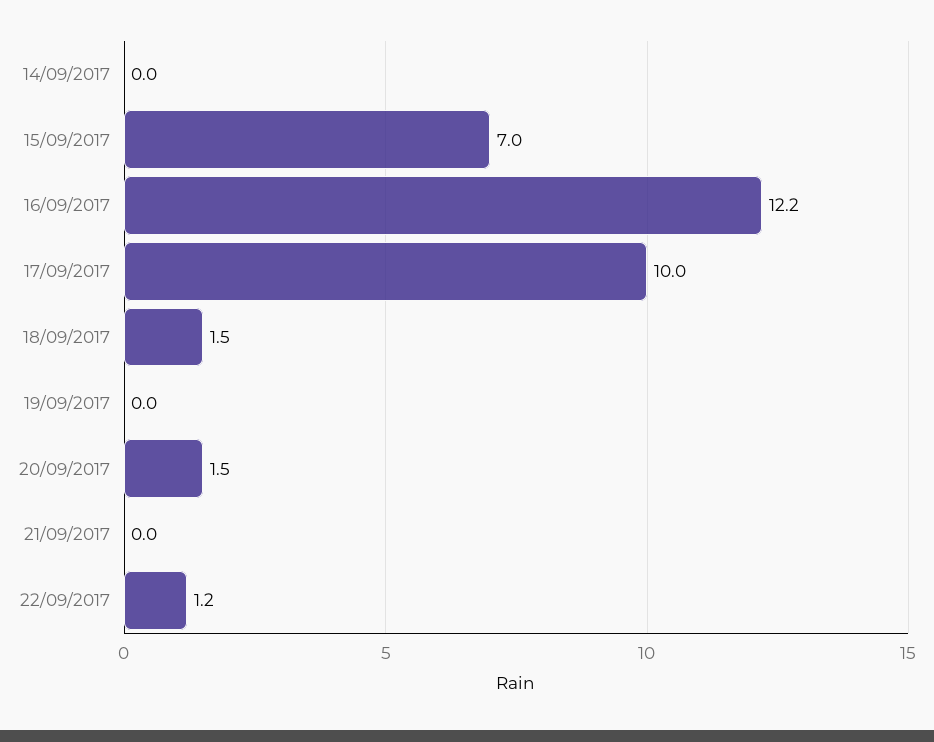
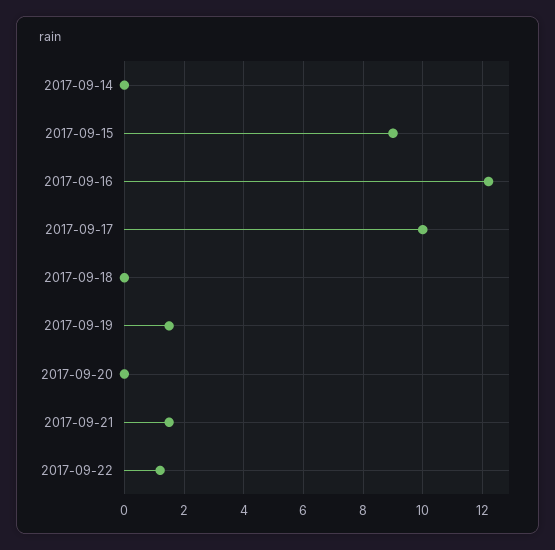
  {
    "14/09/2017": 0,
-   "15/09/2017": 7,
+   "15/09/2017": 9,
    "16/09/2017": 12.2,
    "17/09/2017": 10,
-   "18/09/2017": 1.5,
+   "18/09/2017": 0,
-   "19/09/2017": 0,
+   "19/09/2017": 1.5,
-   "20/09/2017": 1.5,
+   "20/09/2017": 0,
-   "21/09/2017": 0,
+   "21/09/2017": 1.5,
    "22/09/2017": 1.2
  }

